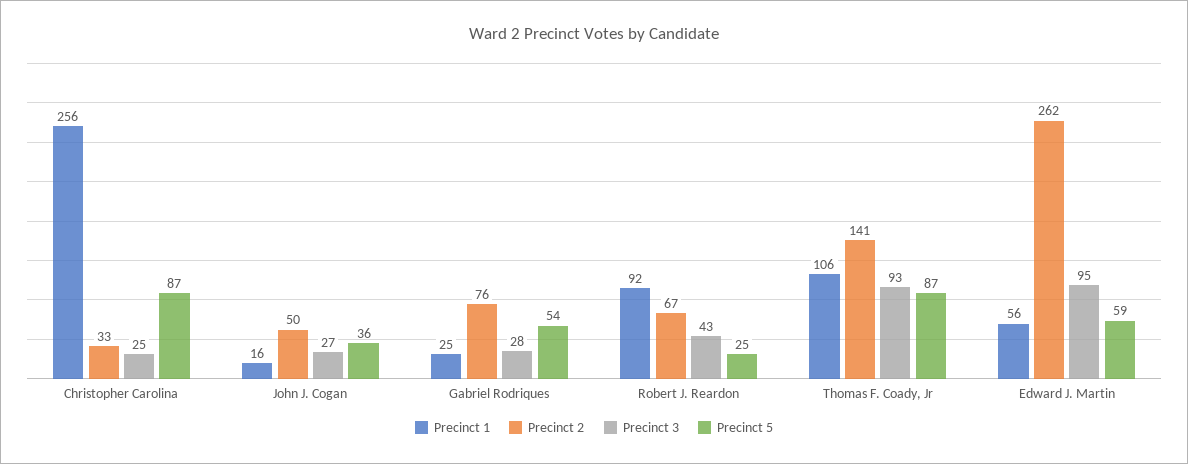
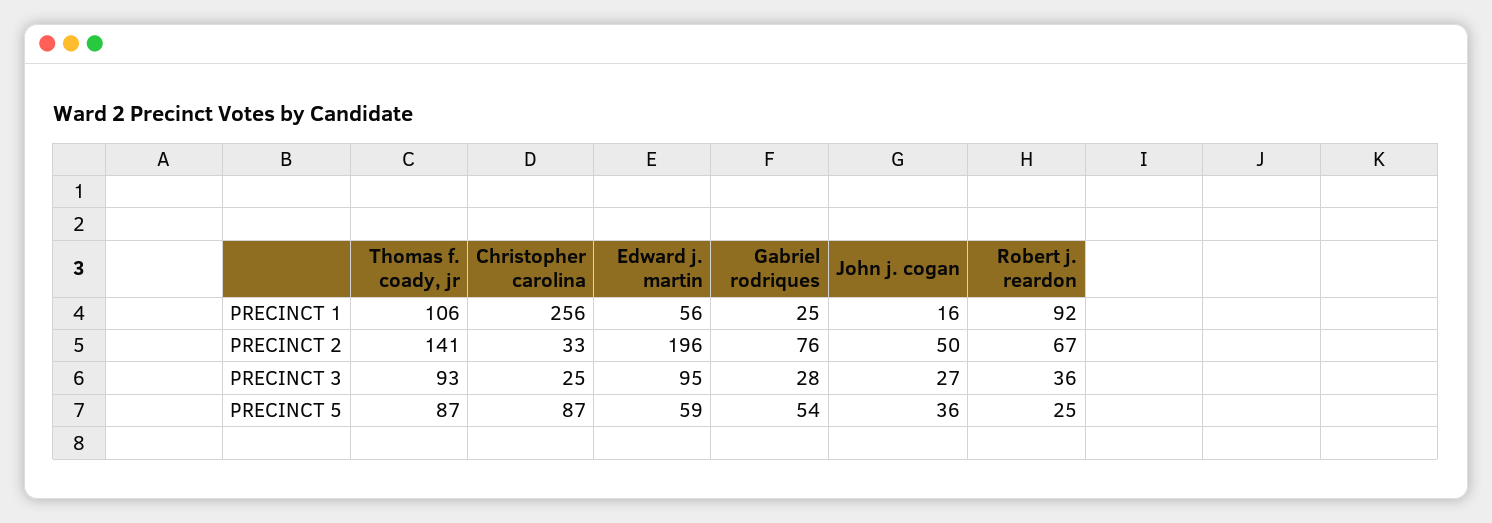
  {
    "Precinct 1": {
      "Christopher Carolina": 256,
      "John J. Cogan": 16,
      "Gabriel Rodriques": 25,
      "Robert J. Reardon": 92,
      "Thomas F. Coady, Jr": 106,
      "Edward J. Martin": 56
    },
    "Precinct 2": {
      "Christopher Carolina": 33,
      "John J. Cogan": 50,
      "Gabriel Rodriques": 76,
      "Robert J. Reardon": 67,
      "Thomas F. Coady, Jr": 141,
-     "Edward J. Martin": 262
+     "Edward J. Martin": 196
    },
    "Precinct 3": {
      "Christopher Carolina": 25,
      "John J. Cogan": 27,
      "Gabriel Rodriques": 28,
-     "Robert J. Reardon": 43,
+     "Robert J. Reardon": 36,
      "Thomas F. Coady, Jr": 93,
      "Edward J. Martin": 95
    },
    "Precinct 5": {
      "Christopher Carolina": 87,
      "John J. Cogan": 36,
      "Gabriel Rodriques": 54,
      "Robert J. Reardon": 25,
      "Thomas F. Coady, Jr": 87,
      "Edward J. Martin": 59
    }
  }

